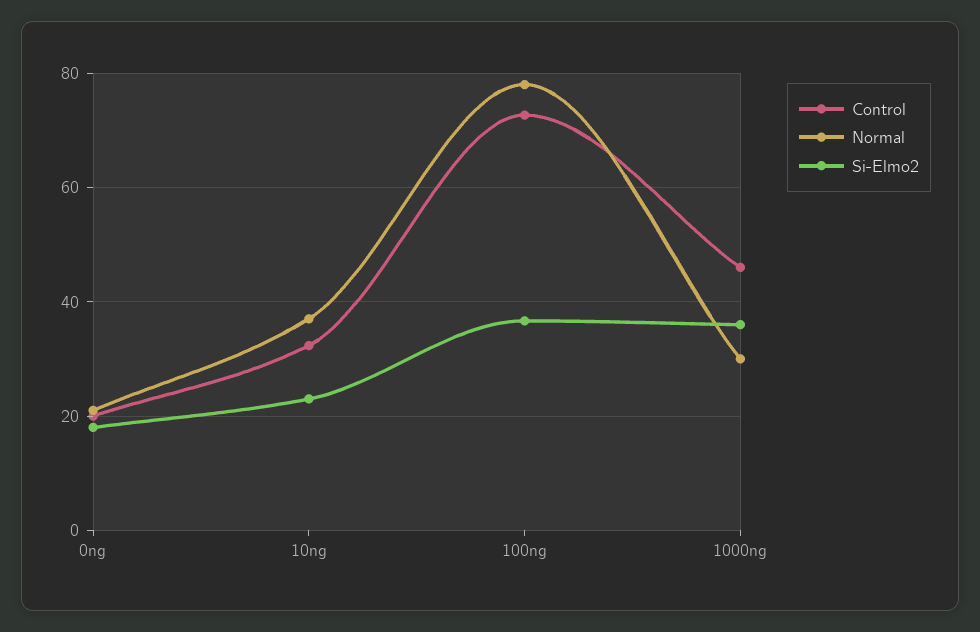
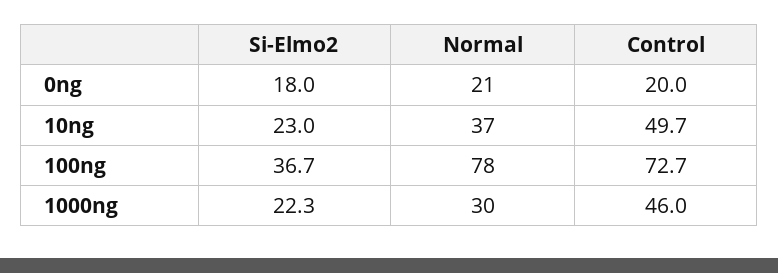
  {
    "Control": {
      "0ng": 20,
-     "10ng": 32,
+     "10ng": 49.7,
      "100ng": 72.7,
      "1000ng": 46
    },
    "Normal": {
      "0ng": 21,
      "10ng": 37,
      "100ng": 78,
      "1000ng": 30
    },
    "Si-Elmo2": {
      "0ng": 18,
      "10ng": 23,
      "100ng": 36.7,
-     "1000ng": 36
+     "1000ng": 22.3
    }
  }

